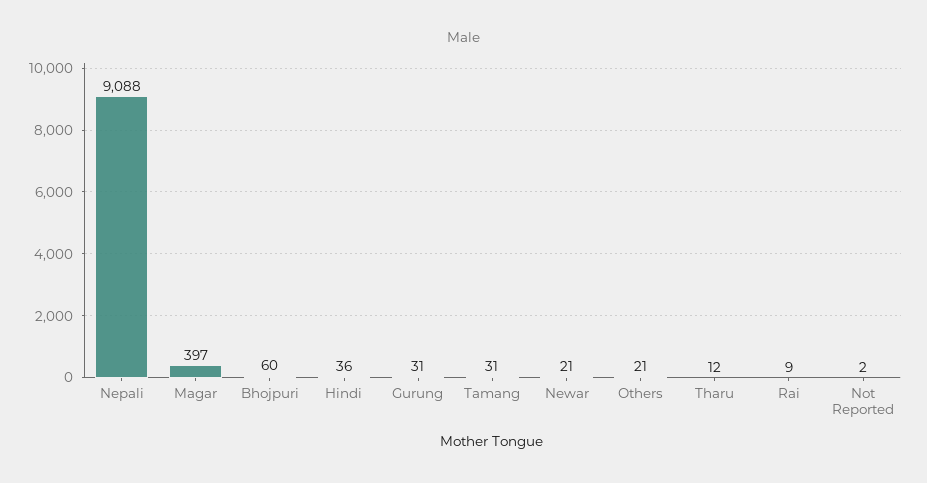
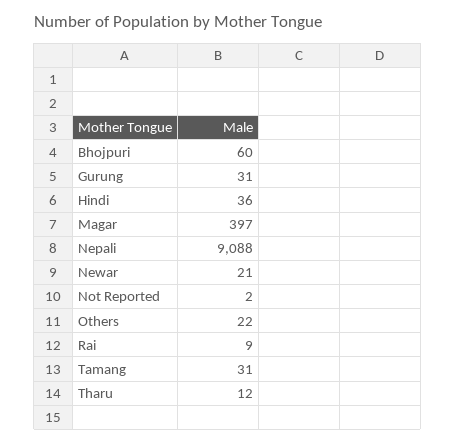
  {
    "Nepali": 9088,
    "Magar": 397,
    "Bhojpuri": 60,
    "Hindi": 36,
    "Gurung": 31,
    "Tamang": 31,
    "Newar": 21,
-   "Others": 21,
+   "Others": 22,
    "Tharu": 12,
    "Rai": 9,
    "Not Reported": 2
  }

